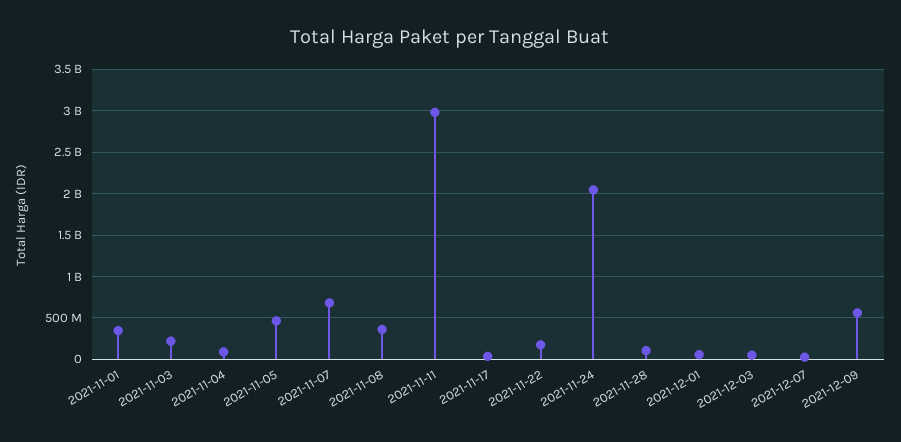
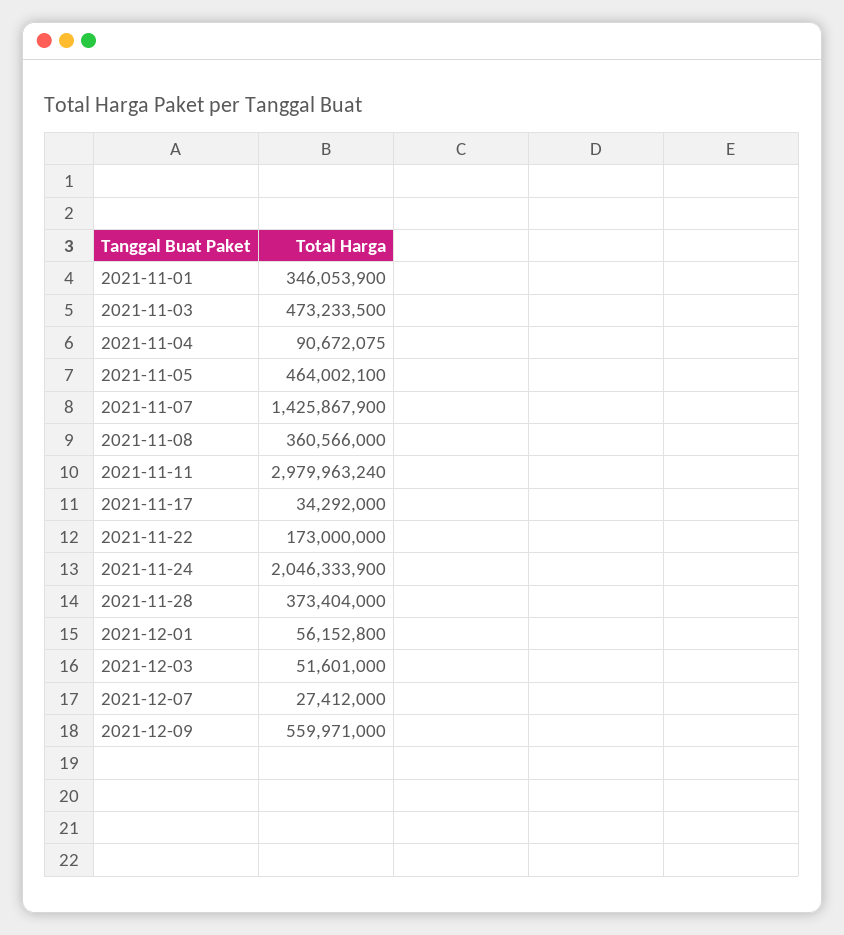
  {
    "2021-11-01": 346053900,
-   "2021-11-03": 200000000,
+   "2021-11-03": 473233500,
    "2021-11-04": 90672075,
    "2021-11-05": 464002100,
-   "2021-11-07": 700000000,
+   "2021-11-07": 1425867900,
    "2021-11-08": 360566000,
    "2021-11-11": 2979963240,
    "2021-11-17": 34292000,
    "2021-11-22": 173000000,
    "2021-11-24": 2046333900,
-   "2021-11-28": 100000000,
+   "2021-11-28": 373404000,
    "2021-12-01": 56152800,
    "2021-12-03": 51601000,
    "2021-12-07": 27412000,
    "2021-12-09": 559971000
  }

